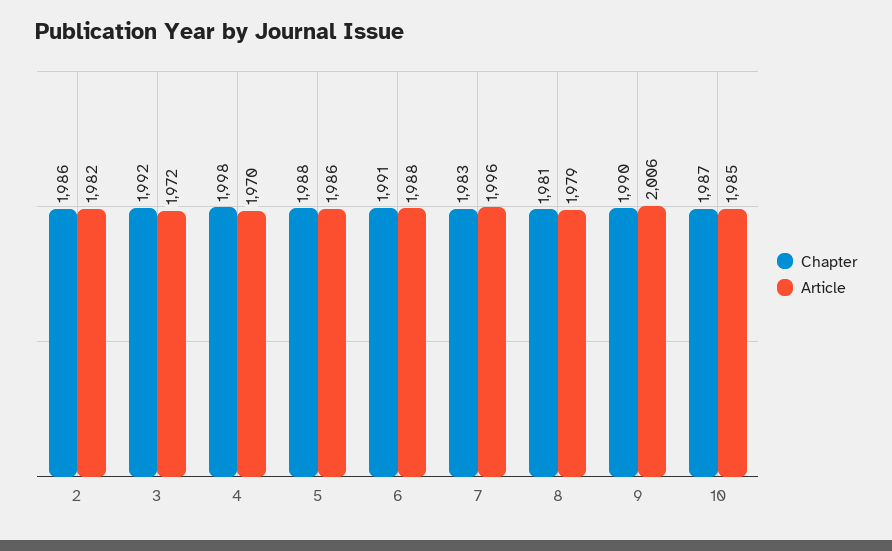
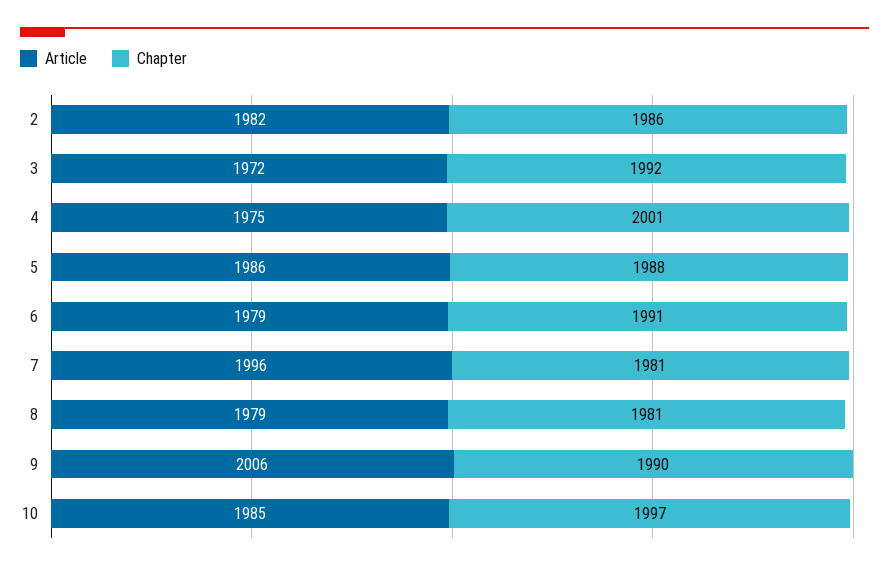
  {
    "Chapter": {
      "2": 1986,
      "3": 1992,
-     "4": 1998,
+     "4": 2001,
      "5": 1988,
      "6": 1991,
-     "7": 1983,
+     "7": 1981,
      "8": 1981,
      "9": 1990,
-     "10": 1987
+     "10": 1997
    },
    "Article": {
      "2": 1982,
      "3": 1972,
-     "4": 1970,
+     "4": 1975,
      "5": 1986,
-     "6": 1988,
+     "6": 1979,
      "7": 1996,
      "8": 1979,
      "9": 2006,
      "10": 1985
    }
  }

